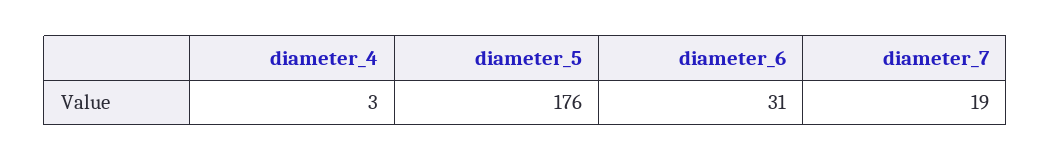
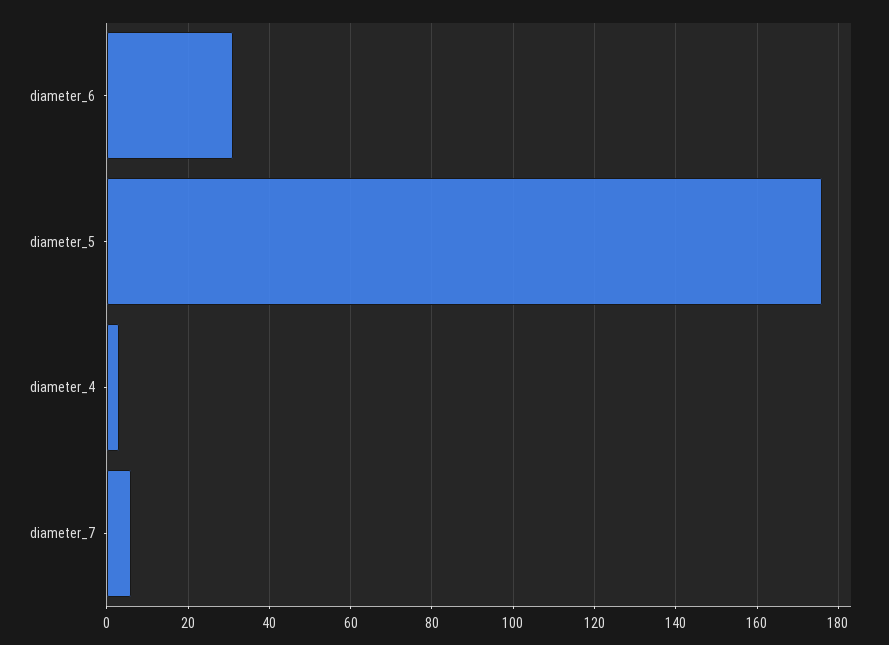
  {
    "diameter_4": 3,
    "diameter_5": 176,
    "diameter_6": 31,
-   "diameter_7": 19
+   "diameter_7": 5
  }

